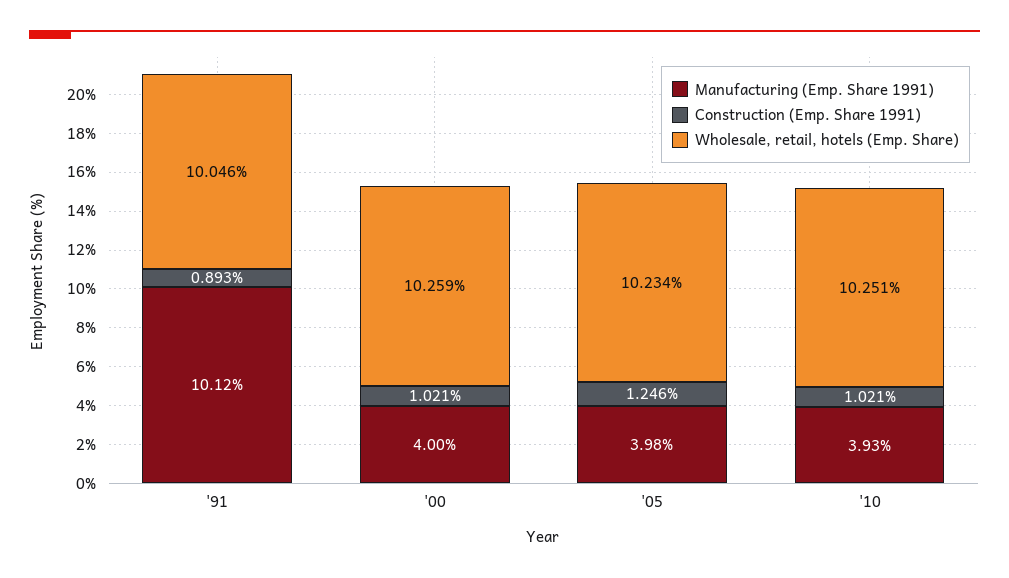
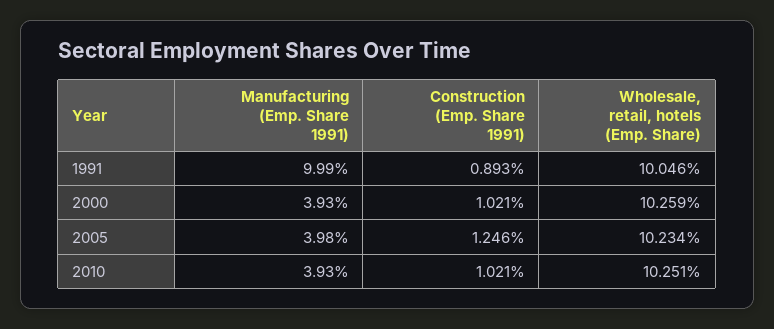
  {
    "Manufacturing (Emp. Share 1991)": {
-     "'91": 10.12,
+     "'91": 9.99,
-     "'00": 4,
+     "'00": 3.93,
      "'05": 3.98,
      "'10": 3.93
    },
    "Construction (Emp. Share 1991)": {
      "'91": 0.893,
      "'00": 1.021,
      "'05": 1.246,
      "'10": 1.021
    },
    "Wholesale, retail, hotels (Emp. Share)": {
      "'91": 10.046,
      "'00": 10.259,
      "'05": 10.234,
      "'10": 10.251
    }
  }

